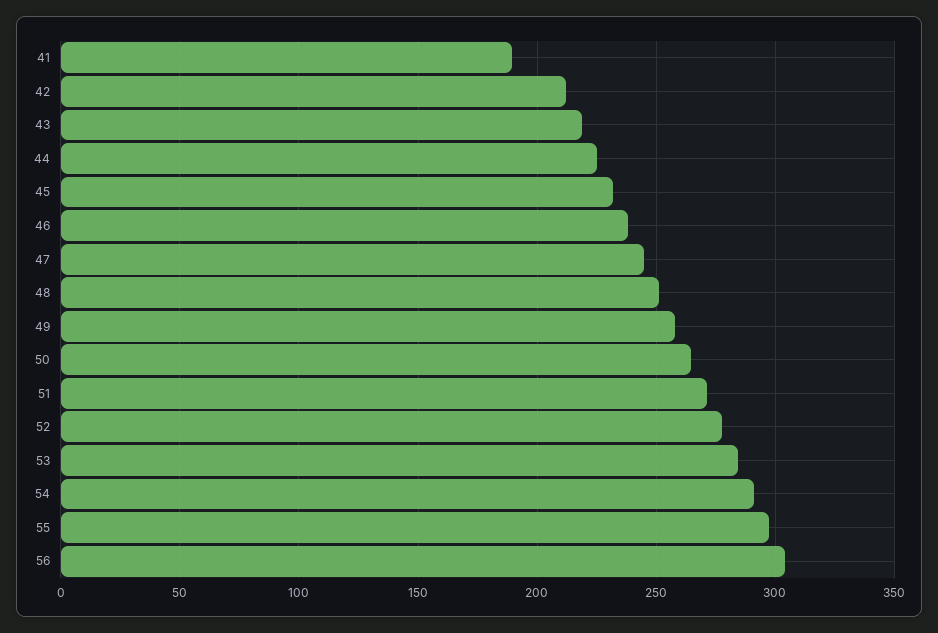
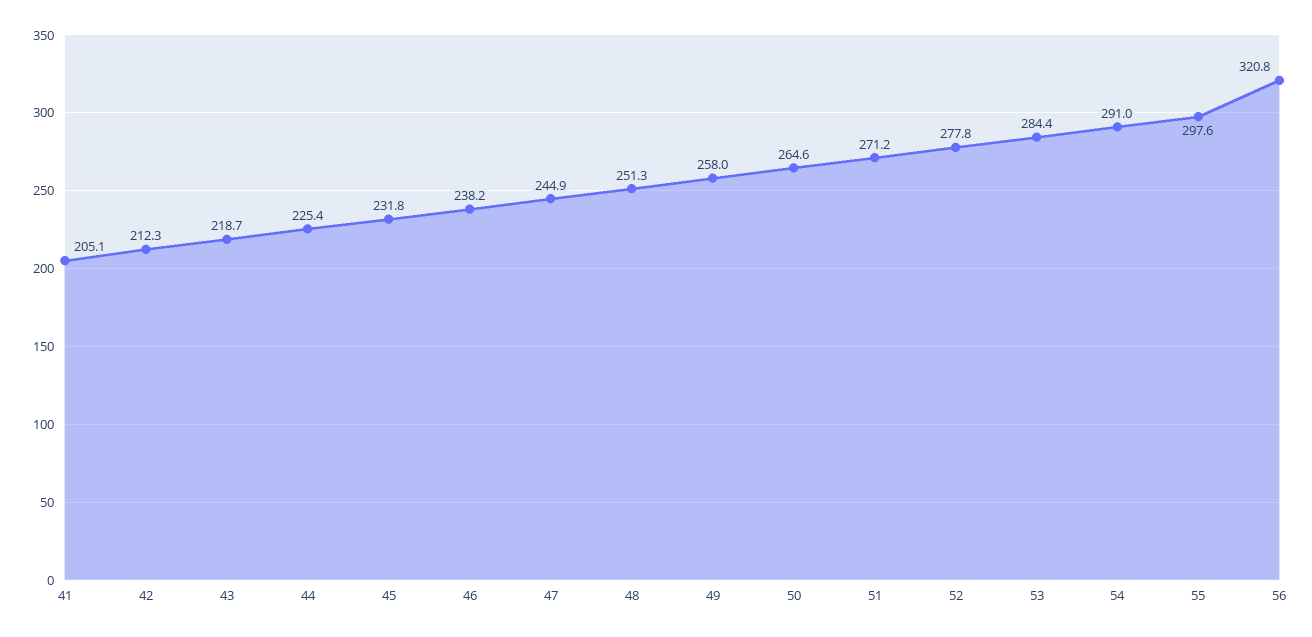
  {
-   "41": 190,
+   "41": 205.1,
    "42": 212.3,
    "43": 218.7,
    "44": 225.4,
    "45": 231.8,
    "46": 238.2,
    "47": 244.9,
    "48": 251.3,
    "49": 258,
    "50": 264.6,
    "51": 271.2,
    "52": 277.8,
    "53": 284.4,
    "54": 291,
    "55": 297.6,
-   "56": 305
+   "56": 320.8
  }

